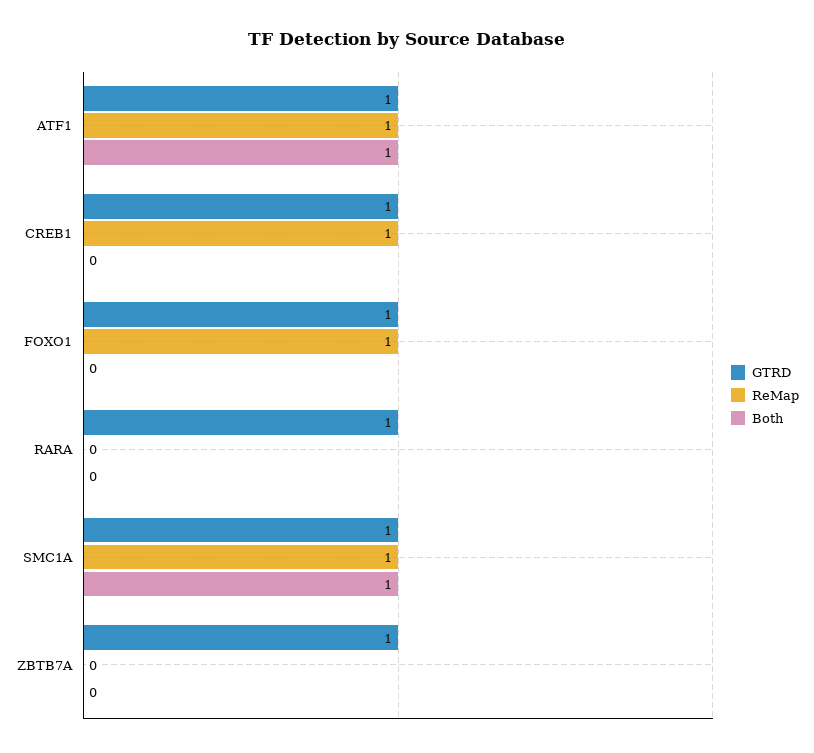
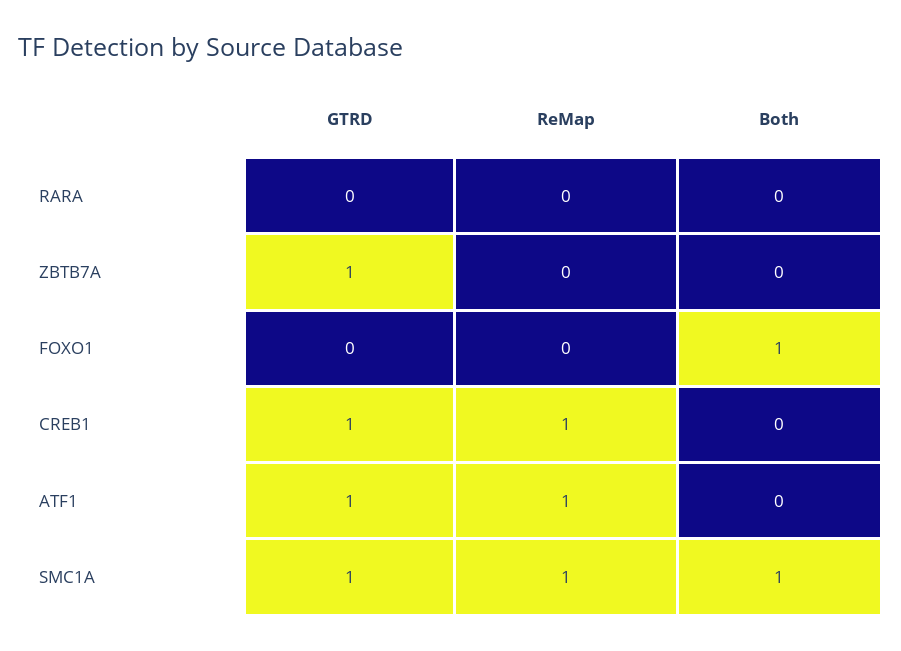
  {
    "GTRD": {
      "ATF1": 1,
      "CREB1": 1,
-     "FOXO1": 1,
+     "FOXO1": 0,
-     "RARA": 1,
+     "RARA": 0,
      "SMC1A": 1,
      "ZBTB7A": 1
    },
    "ReMap": {
      "ATF1": 1,
      "CREB1": 1,
-     "FOXO1": 1,
+     "FOXO1": 0,
      "RARA": 0,
      "SMC1A": 1,
      "ZBTB7A": 0
    },
    "Both": {
-     "ATF1": 1,
+     "ATF1": 0,
      "CREB1": 0,
-     "FOXO1": 0,
+     "FOXO1": 1,
      "RARA": 0,
      "SMC1A": 1,
      "ZBTB7A": 0
    }
  }

